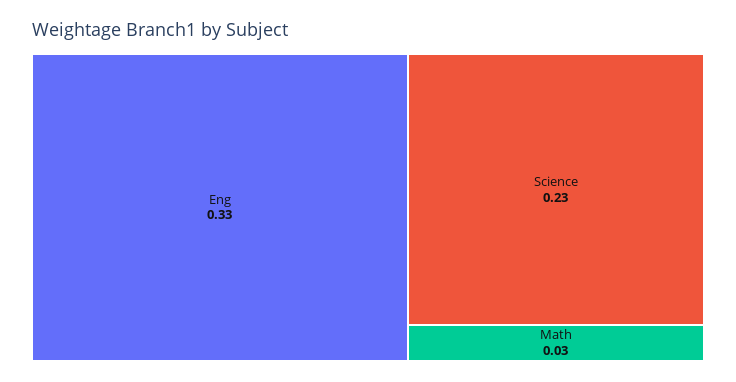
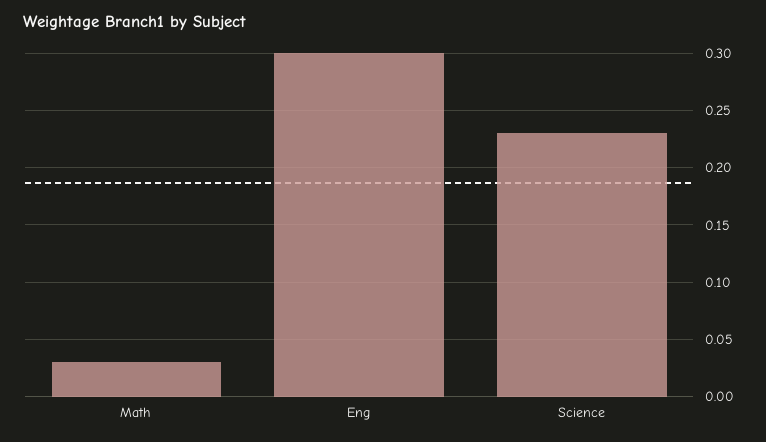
  {
-   "Eng": 0.33,
+   "Eng": 0.3,
    "Science": 0.23,
    "Math": 0.03
  }

